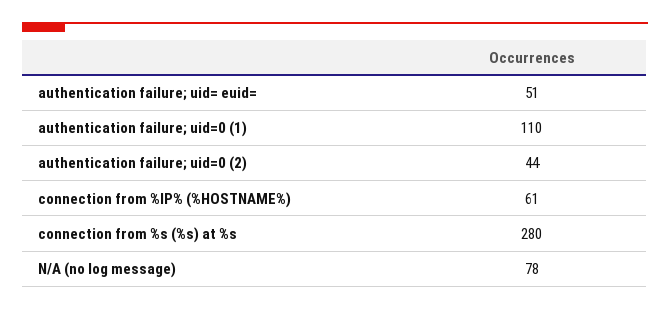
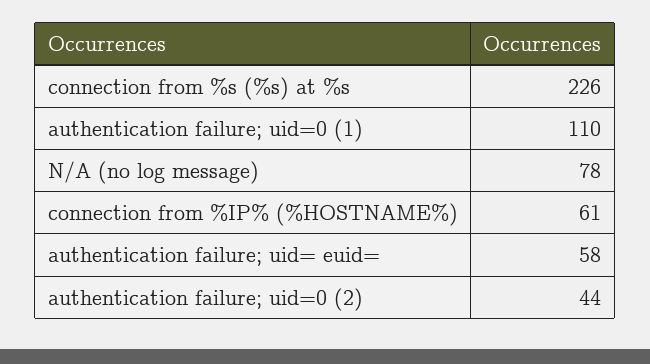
  {
-   "authentication failure; uid= euid=": 51,
+   "authentication failure; uid= euid=": 58,
    "authentication failure; uid=0 (1)": 110,
    "authentication failure; uid=0 (2)": 44,
    "connection from %IP% (%HOSTNAME%)": 61,
-   "connection from %s (%s) at %s": 280,
+   "connection from %s (%s) at %s": 226,
    "N/A (no log message)": 78
  }

